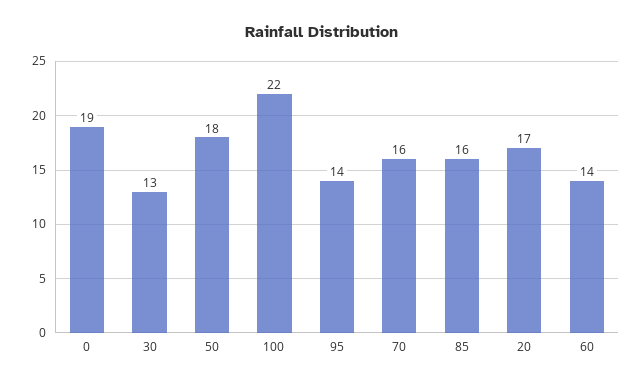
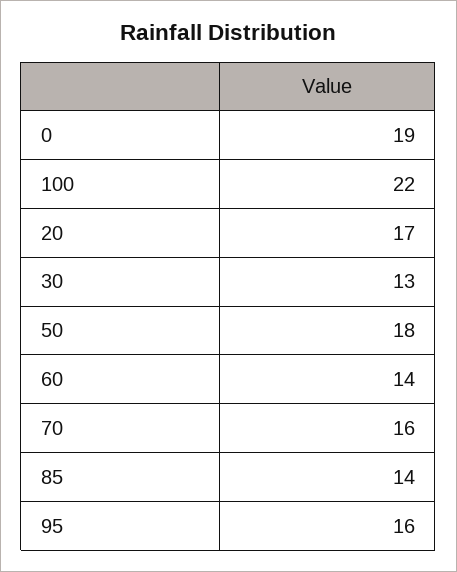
  {
    "0": 19,
    "30": 13,
    "50": 18,
    "100": 22,
-   "95": 14,
+   "95": 16,
    "70": 16,
-   "85": 16,
+   "85": 14,
    "20": 17,
    "60": 14
  }

